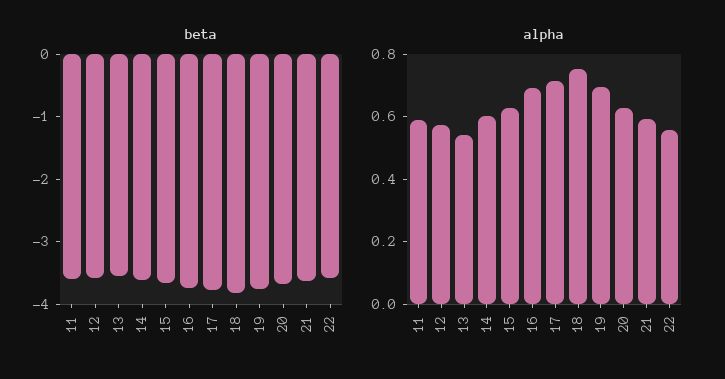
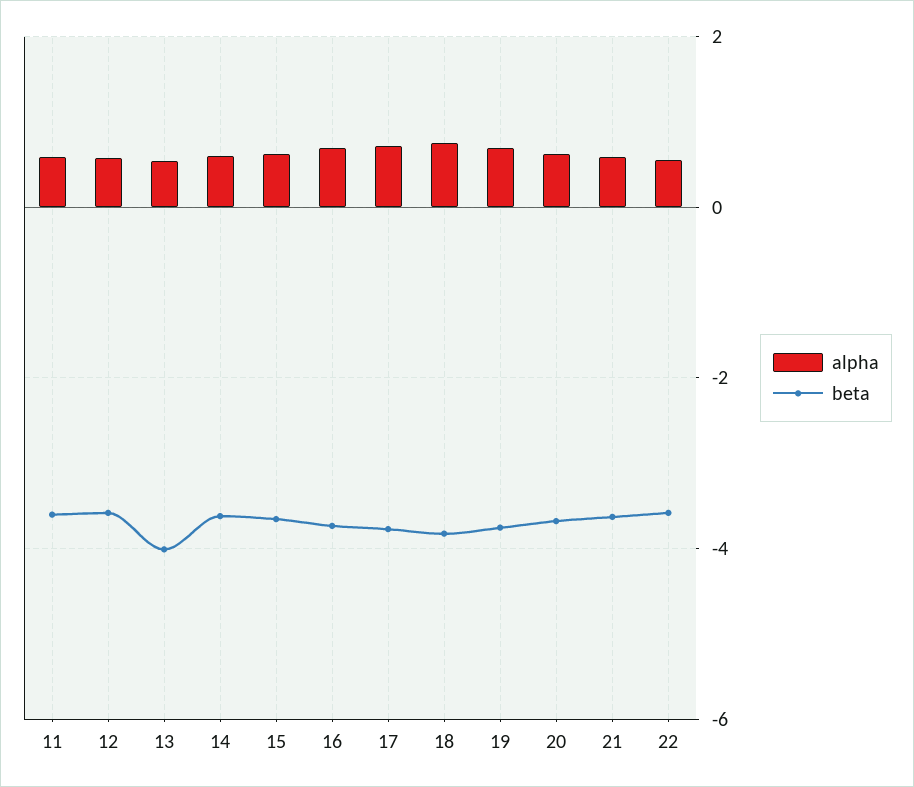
  {
    "beta": {
      "11": -3.6,
      "12": -3.6,
-     "13": -3.6,
+     "13": -4,
      "14": -3.6,
      "15": -3.6,
      "16": -3.8,
      "17": -3.8,
      "18": -3.8,
      "19": -3.8,
      "20": -3.6,
      "21": -3.6,
      "22": -3.6
    },
    "alpha": {
      "11": 0.6,
      "12": 0.55,
      "13": 0.55,
      "14": 0.6,
      "15": 0.65,
      "16": 0.7,
      "17": 0.7,
      "18": 0.75,
      "19": 0.7,
      "20": 0.65,
      "21": 0.6,
      "22": 0.55
    }
  }

